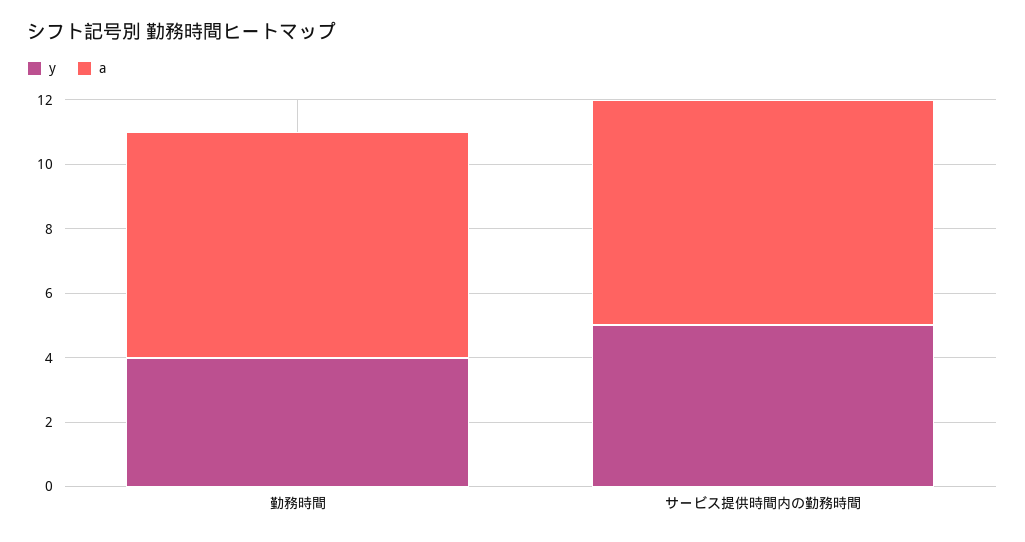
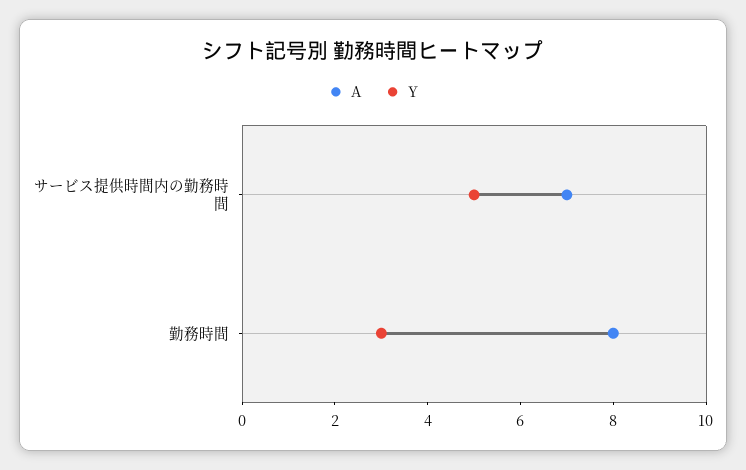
  {
    "y": {
-     "勤務時間": 4,
+     "勤務時間": 3,
      "サービス提供時間内の勤務時間": 5
    },
    "a": {
-     "勤務時間": 7,
+     "勤務時間": 8,
      "サービス提供時間内の勤務時間": 7
    }
  }

